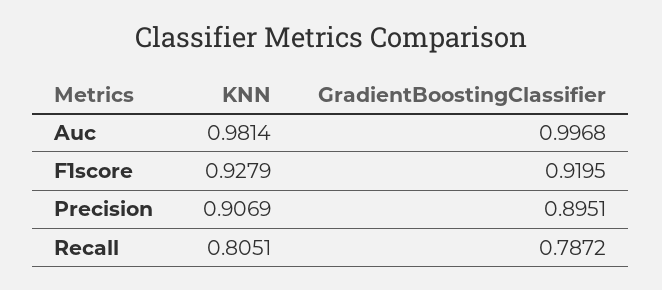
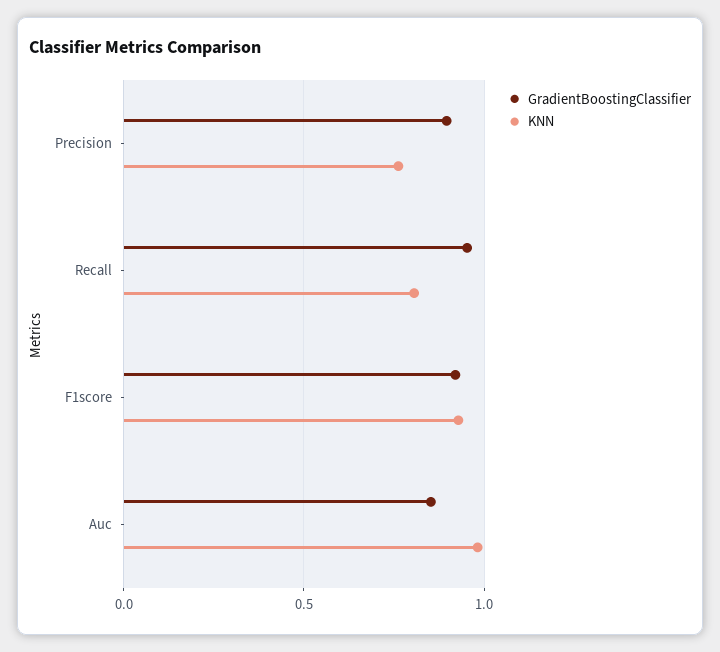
  {
    "KNN": {
      "Auc": 0.9814,
      "F1score": 0.9279,
-     "Precision": 0.9069,
+     "Precision": 0.75,
      "Recall": 0.8051
    },
    "GradientBoostingClassifier": {
-     "Auc": 0.9968,
+     "Auc": 0.85,
      "F1score": 0.9195,
      "Precision": 0.8951,
-     "Recall": 0.7872
+     "Recall": 0.95
    }
  }

